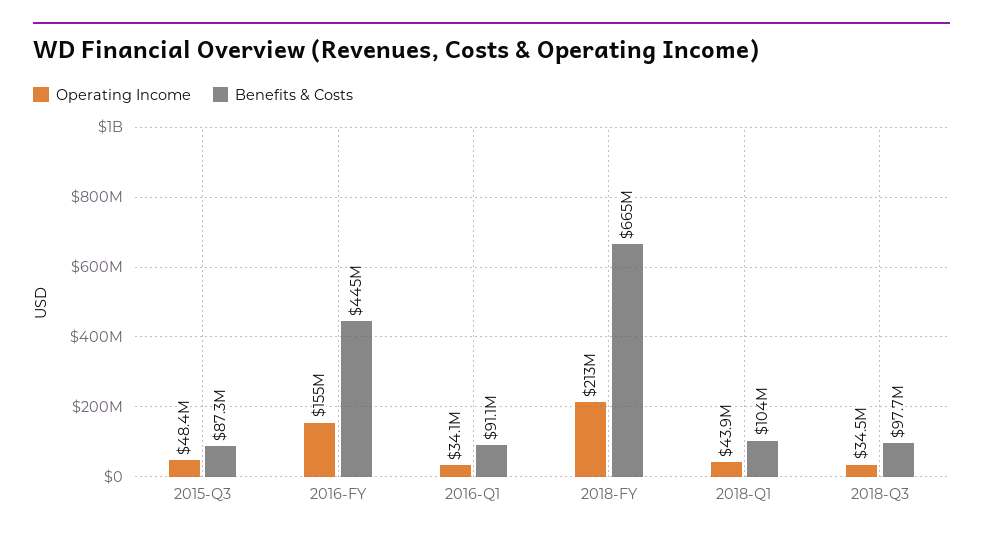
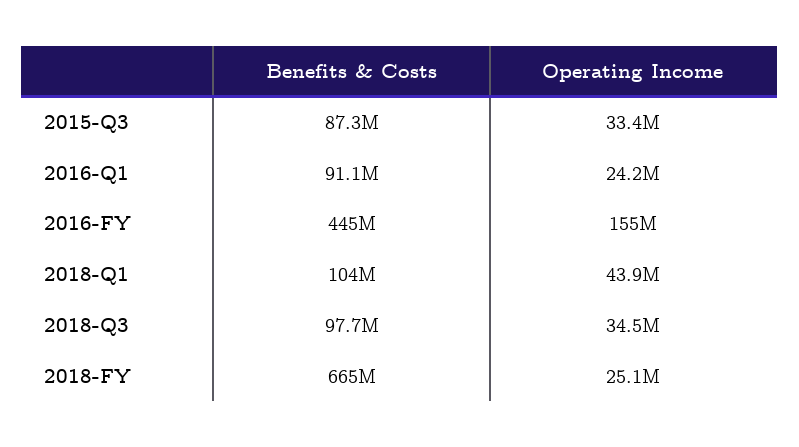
  {
    "Operating Income": {
-     "2015-Q3": 48400000,
+     "2015-Q3": 33400000,
      "2016-FY": 155000000,
-     "2016-Q1": 34100000,
+     "2016-Q1": 24200000,
-     "2018-FY": 213000000,
+     "2018-FY": 25100000,
      "2018-Q1": 43900000,
      "2018-Q3": 34500000
    },
    "Benefits & Costs": {
      "2015-Q3": 87300000,
      "2016-FY": 445000000,
      "2016-Q1": 91100000,
      "2018-FY": 665000000,
      "2018-Q1": 104000000,
      "2018-Q3": 97700000
    }
  }

